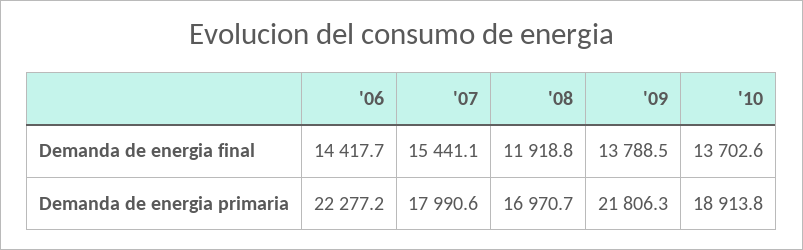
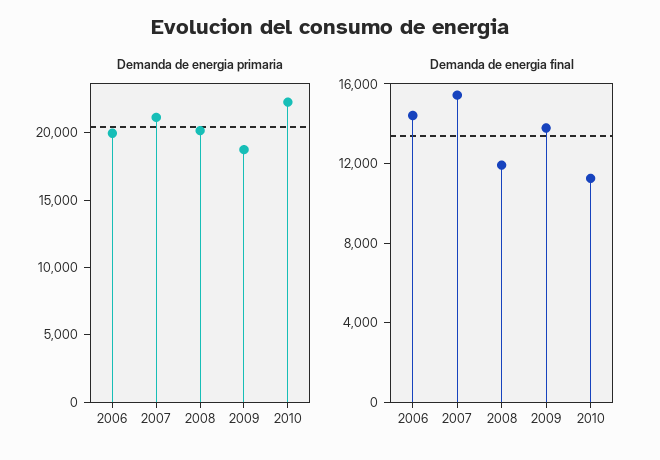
  {
    "Demanda de energia final": {
      "'06": 14417.7,
      "'07": 15441.1,
      "'08": 11918.8,
      "'09": 13788.5,
-     "'10": 13702.6
+     "'10": 11000
    },
    "Demanda de energia primaria": {
-     "'06": 22277.2,
+     "'06": 20000,
-     "'07": 17990.6,
+     "'07": 21000,
-     "'08": 16970.7,
+     "'08": 20000,
-     "'09": 21806.3,
+     "'09": 19000,
-     "'10": 18913.8
+     "'10": 22000
    }
  }

